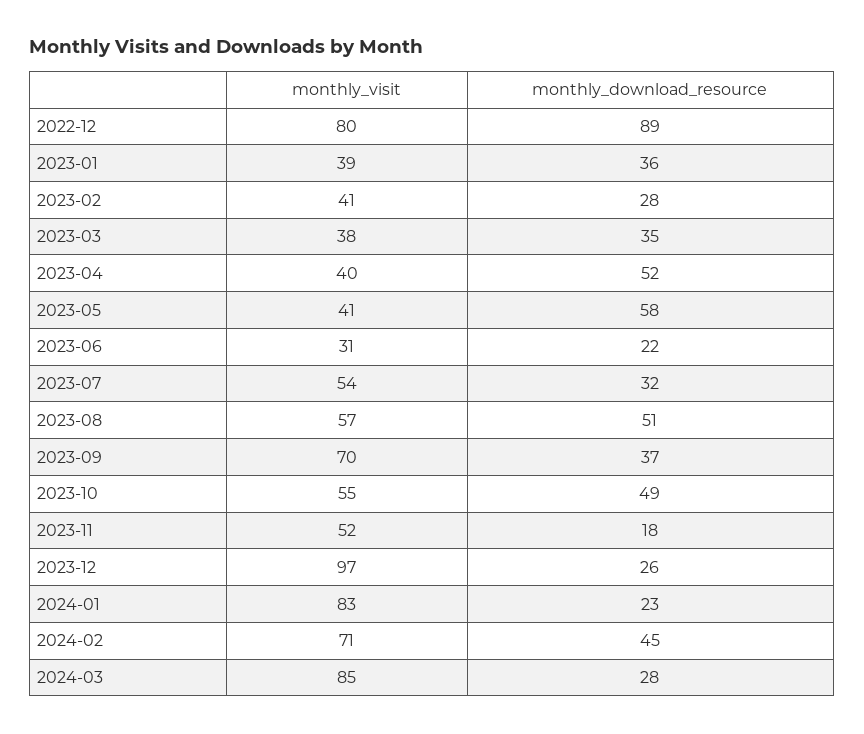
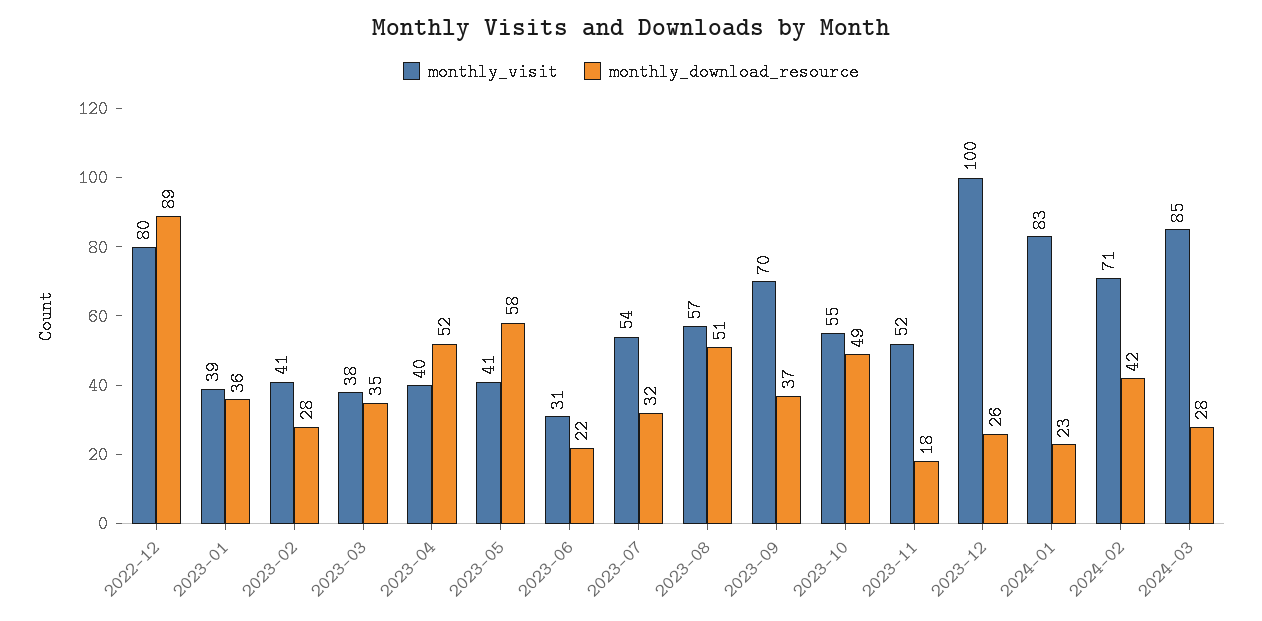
  {
    "monthly_visit": {
      "2022-12": 80,
      "2023-01": 39,
      "2023-02": 41,
      "2023-03": 38,
      "2023-04": 40,
      "2023-05": 41,
      "2023-06": 31,
      "2023-07": 54,
      "2023-08": 57,
      "2023-09": 70,
      "2023-10": 55,
      "2023-11": 52,
-     "2023-12": 97,
+     "2023-12": 100,
      "2024-01": 83,
      "2024-02": 71,
      "2024-03": 85
    },
    "monthly_download_resource": {
      "2022-12": 89,
      "2023-01": 36,
      "2023-02": 28,
      "2023-03": 35,
      "2023-04": 52,
      "2023-05": 58,
      "2023-06": 22,
      "2023-07": 32,
      "2023-08": 51,
      "2023-09": 37,
      "2023-10": 49,
      "2023-11": 18,
      "2023-12": 26,
      "2024-01": 23,
-     "2024-02": 45,
+     "2024-02": 42,
      "2024-03": 28
    }
  }

